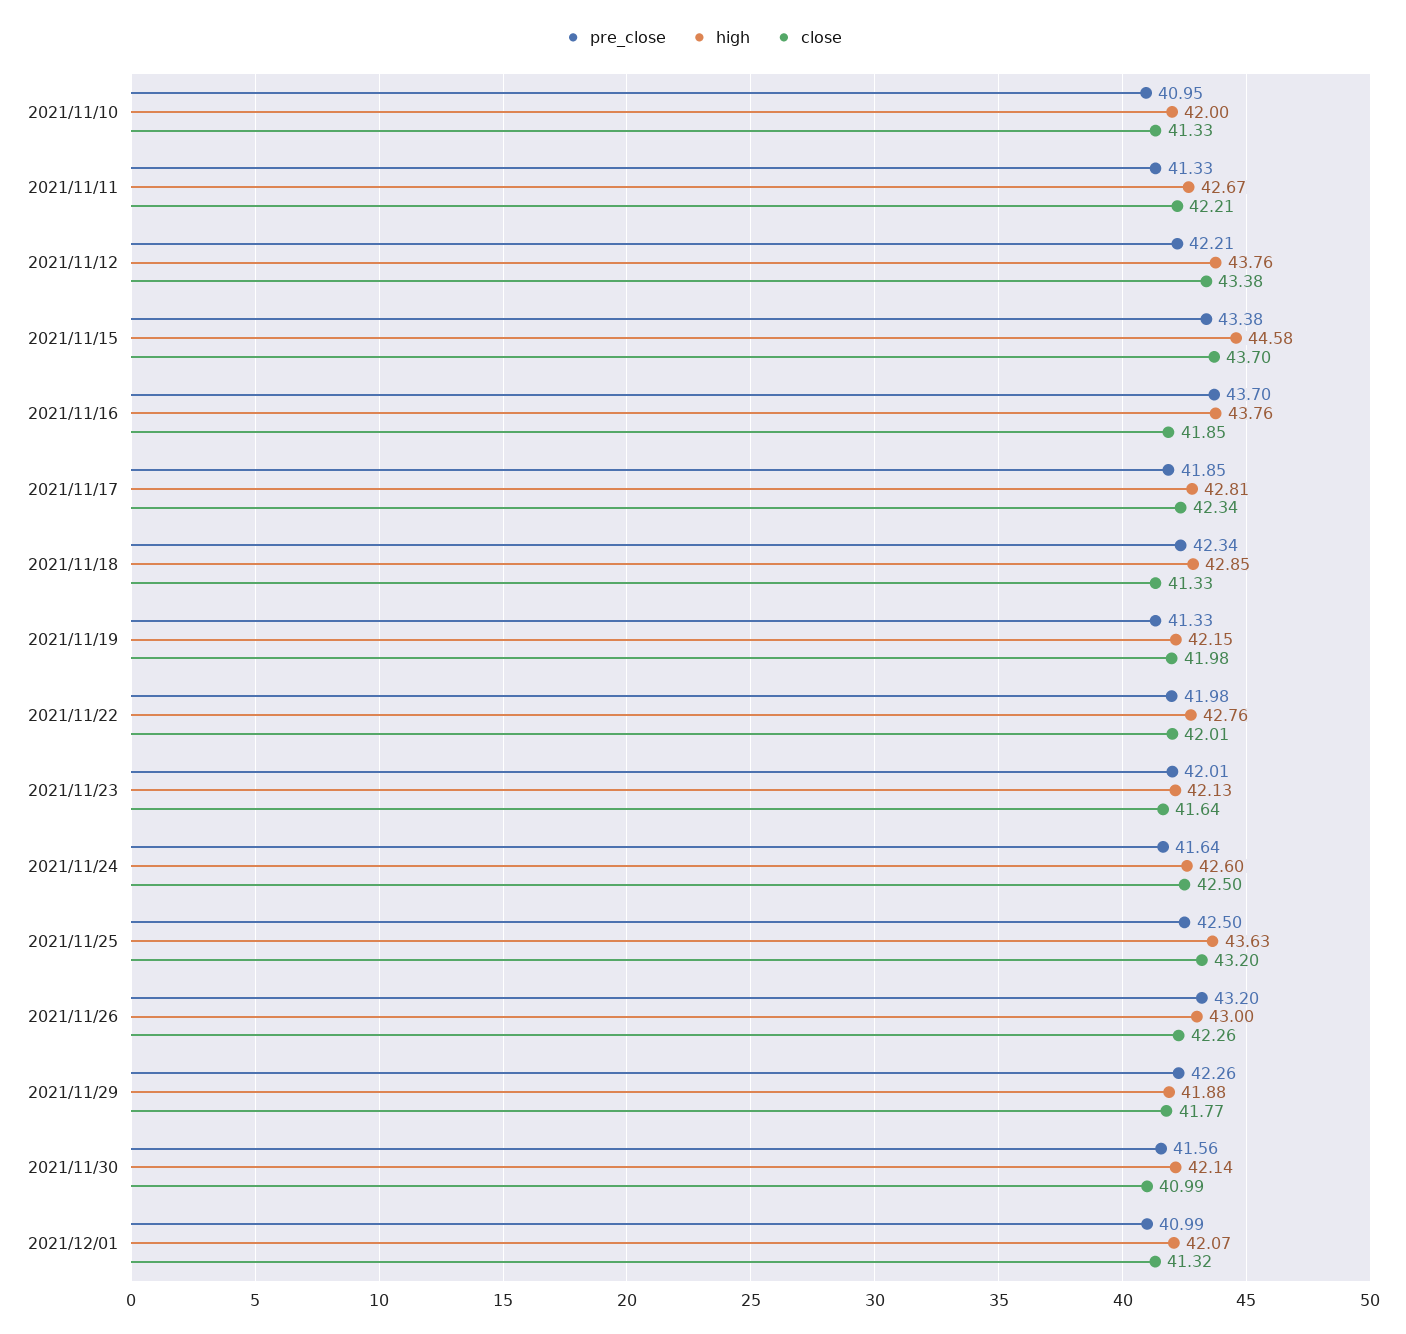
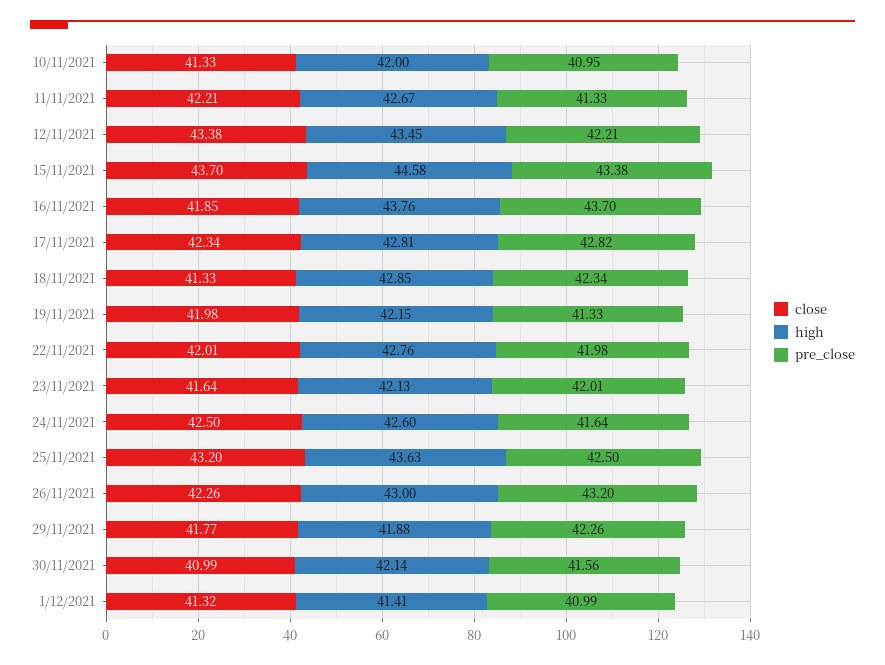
  {
    "pre_close": {
      "2021/11/10": 40.95,
      "2021/11/11": 41.33,
      "2021/11/12": 42.21,
      "2021/11/15": 43.38,
      "2021/11/16": 43.7,
-     "2021/11/17": 41.85,
+     "2021/11/17": 42.82,
      "2021/11/18": 42.34,
      "2021/11/19": 41.33,
      "2021/11/22": 41.98,
      "2021/11/23": 42.01,
      "2021/11/24": 41.64,
      "2021/11/25": 42.5,
      "2021/11/26": 43.2,
      "2021/11/29": 42.26,
      "2021/11/30": 41.56,
      "2021/12/01": 40.99
    },
    "high": {
      "2021/11/10": 42,
      "2021/11/11": 42.67,
-     "2021/11/12": 43.76,
+     "2021/11/12": 43.45,
      "2021/11/15": 44.58,
      "2021/11/16": 43.76,
      "2021/11/17": 42.81,
      "2021/11/18": 42.85,
      "2021/11/19": 42.15,
      "2021/11/22": 42.76,
      "2021/11/23": 42.13,
      "2021/11/24": 42.6,
      "2021/11/25": 43.63,
      "2021/11/26": 43,
      "2021/11/29": 41.88,
      "2021/11/30": 42.14,
-     "2021/12/01": 42.07
+     "2021/12/01": 41.41
    },
    "close": {
      "2021/11/10": 41.33,
      "2021/11/11": 42.21,
      "2021/11/12": 43.38,
      "2021/11/15": 43.7,
      "2021/11/16": 41.85,
      "2021/11/17": 42.34,
      "2021/11/18": 41.33,
      "2021/11/19": 41.98,
      "2021/11/22": 42.01,
      "2021/11/23": 41.64,
      "2021/11/24": 42.5,
      "2021/11/25": 43.2,
      "2021/11/26": 42.26,
      "2021/11/29": 41.77,
      "2021/11/30": 40.99,
      "2021/12/01": 41.32
    }
  }

